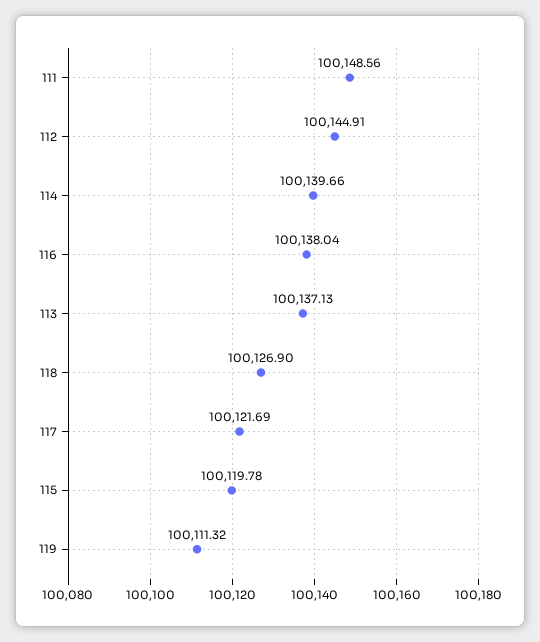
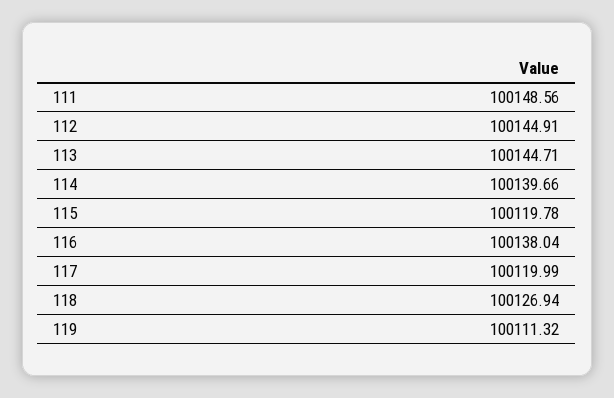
  {
    "111": 100148.56,
    "112": 100144.91,
    "114": 100139.66,
    "116": 100138.04,
-   "113": 100137.13,
+   "113": 100144.71,
-   "118": 100126.9,
+   "118": 100126.94,
-   "117": 100121.69,
+   "117": 100119.99,
    "115": 100119.78,
    "119": 100111.32
  }

